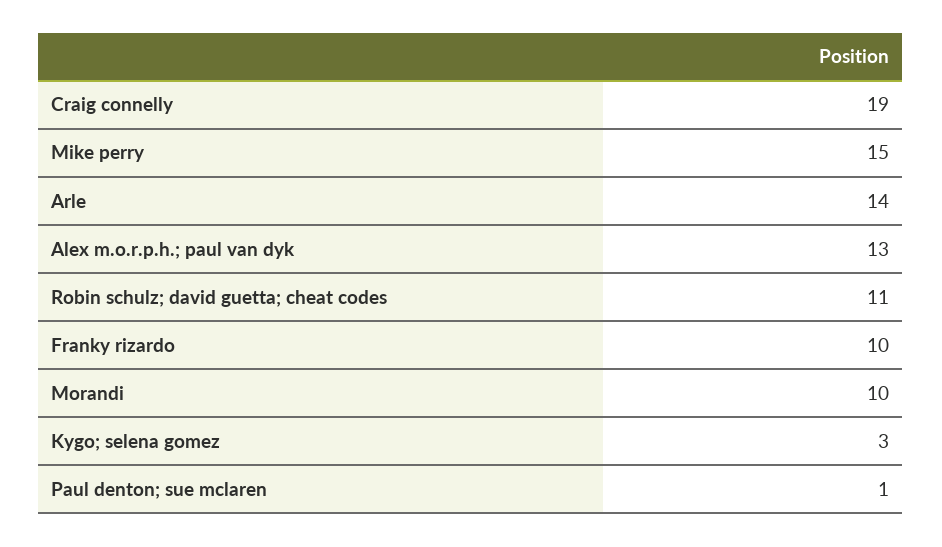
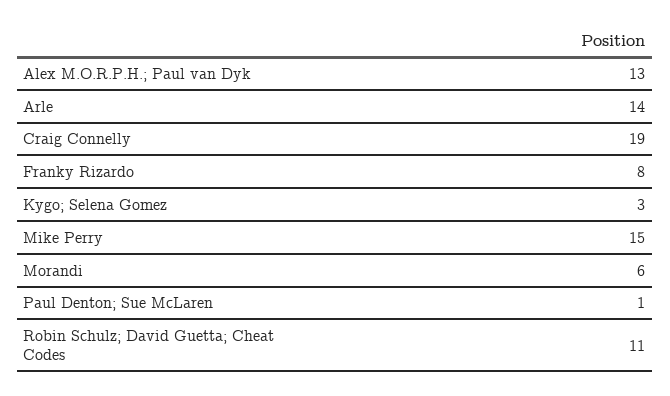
  {
    "Craig connelly": 19,
    "Mike perry": 15,
    "Arle": 14,
    "Alex m.o.r.p.h.; paul van dyk": 13,
    "Robin schulz; david guetta; cheat codes": 11,
-   "Franky rizardo": 10,
+   "Franky rizardo": 8,
-   "Morandi": 10,
+   "Morandi": 6,
    "Kygo; selena gomez": 3,
    "Paul denton; sue mclaren": 1
  }

